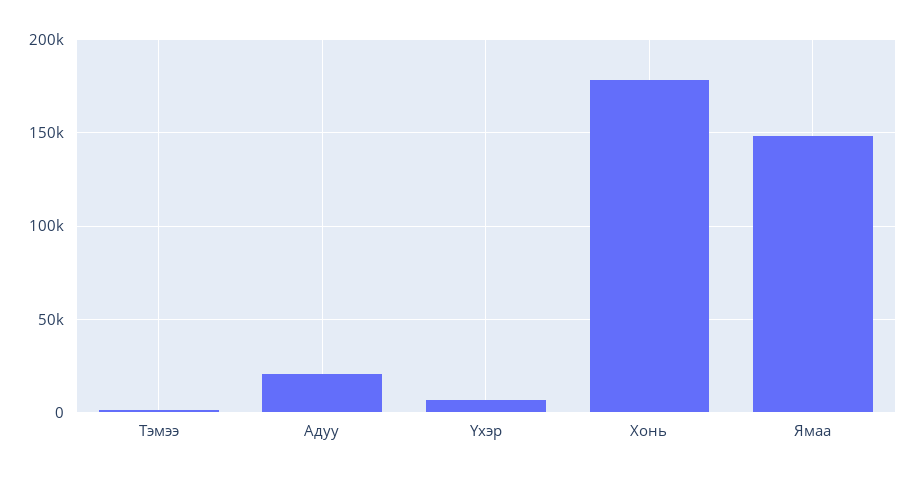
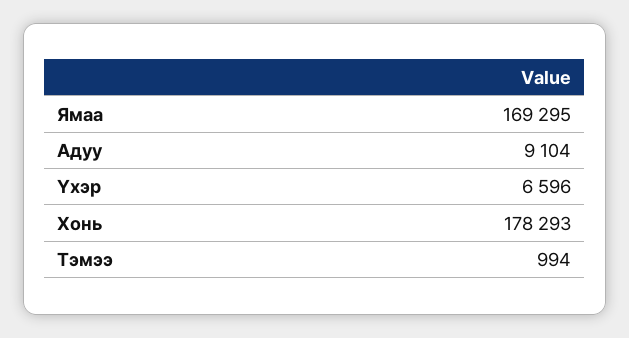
  {
    "Тэмээ": 994,
-   "Адуу": 20000,
+   "Адуу": 9104,
    "Үхэр": 6596,
    "Хонь": 178293,
-   "Ямаа": 150000
+   "Ямаа": 169295
  }

